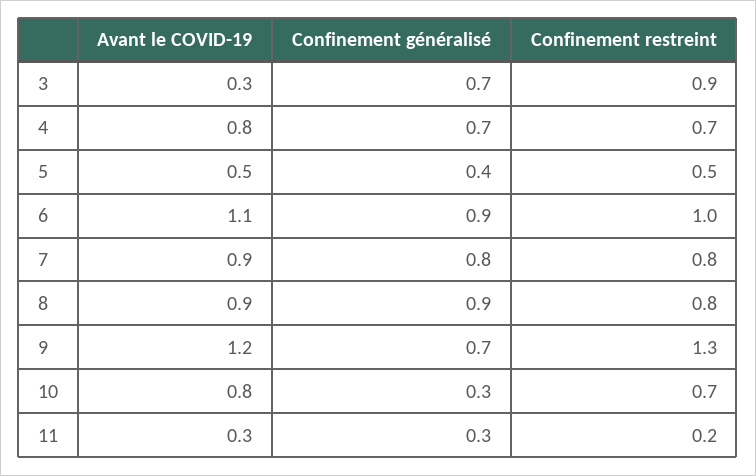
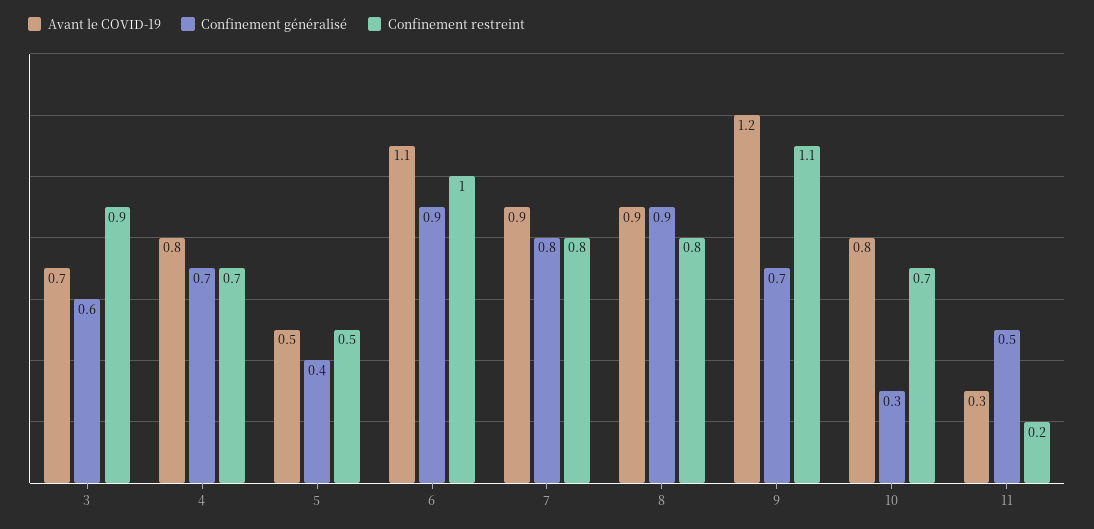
  {
    "Avant le COVID-19": {
-     "3": 0.3,
+     "3": 0.7,
      "4": 0.8,
      "5": 0.5,
      "6": 1.1,
      "7": 0.9,
      "8": 0.9,
      "9": 1.2,
      "10": 0.8,
      "11": 0.3
    },
    "Confinement généralisé": {
-     "3": 0.7,
+     "3": 0.6,
      "4": 0.7,
      "5": 0.4,
      "6": 0.9,
      "7": 0.8,
      "8": 0.9,
      "9": 0.7,
      "10": 0.3,
-     "11": 0.3
+     "11": 0.5
    },
    "Confinement restreint": {
      "3": 0.9,
      "4": 0.7,
      "5": 0.5,
      "6": 1,
      "7": 0.8,
      "8": 0.8,
-     "9": 1.3,
+     "9": 1.1,
      "10": 0.7,
      "11": 0.2
    }
  }

